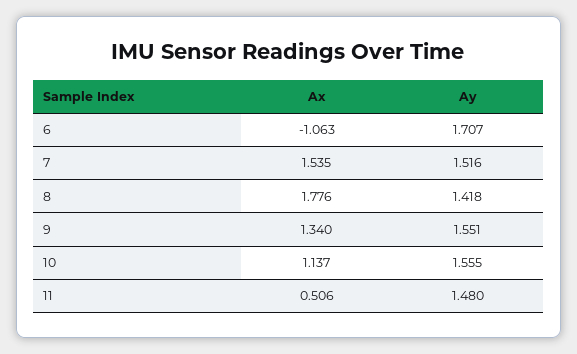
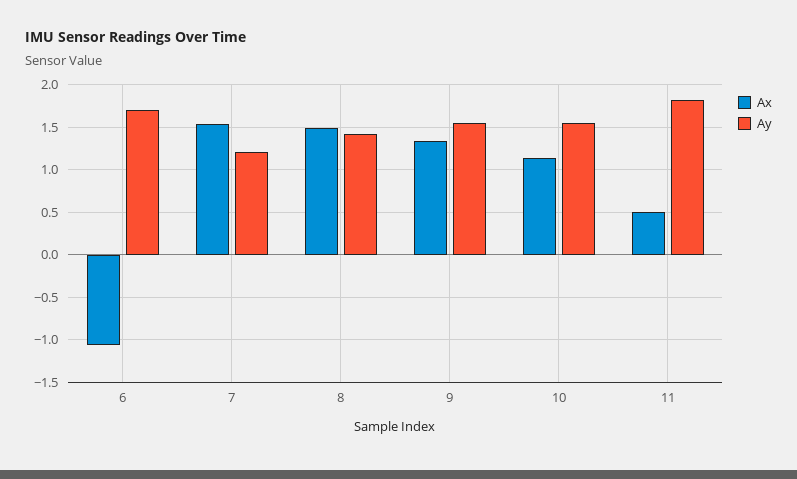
  {
    "Ax": {
      "6": -1.063,
      "7": 1.535,
-     "8": 1.776,
+     "8": 1.5,
      "9": 1.34,
      "10": 1.137,
      "11": 0.506
    },
    "Ay": {
      "6": 1.707,
-     "7": 1.516,
+     "7": 1.2,
      "8": 1.418,
      "9": 1.551,
      "10": 1.555,
-     "11": 1.48
+     "11": 1.8
    }
  }

